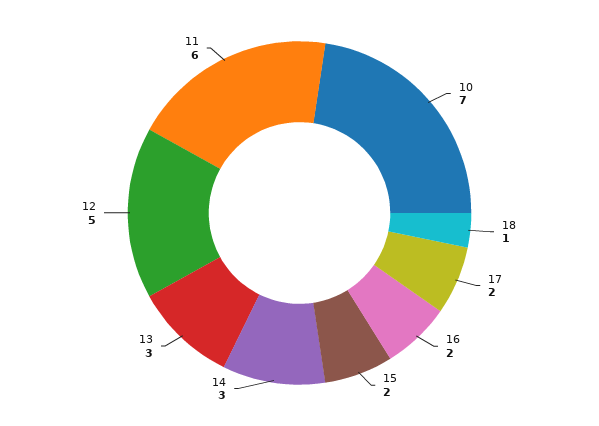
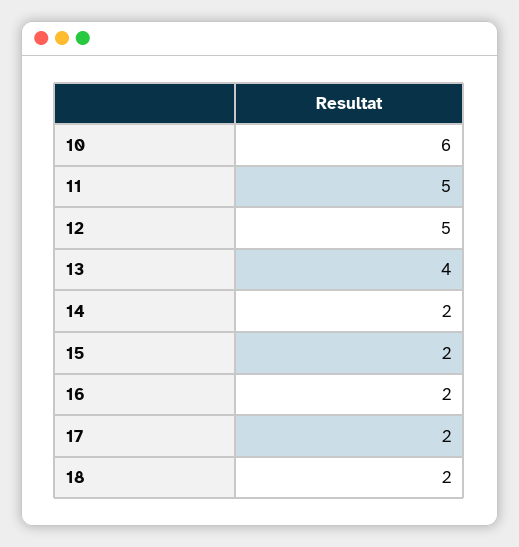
  {
-   "10": 7,
+   "10": 6,
-   "18": 1,
+   "18": 2,
    "17": 2,
    "16": 2,
    "15": 2,
-   "14": 3,
+   "14": 2,
-   "13": 3,
+   "13": 4,
    "12": 5,
-   "11": 6
+   "11": 5
  }

